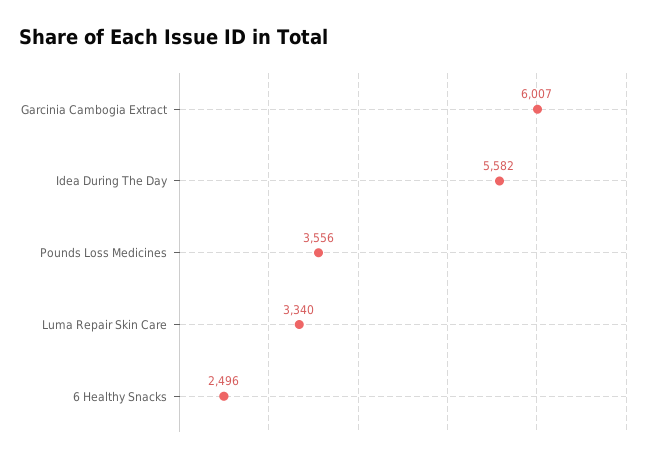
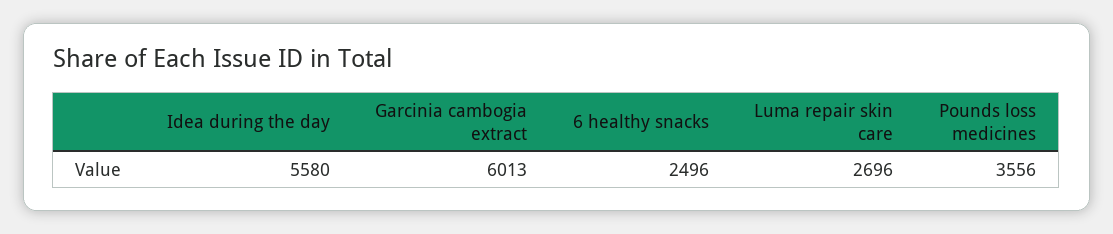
  {
-   "Garcinia Cambogia Extract": 6007,
+   "Garcinia Cambogia Extract": 6013,
-   "Idea During The Day": 5582,
+   "Idea During The Day": 5580,
    "Pounds Loss Medicines": 3556,
-   "Luma Repair Skin Care": 3340,
+   "Luma Repair Skin Care": 2696,
    "6 Healthy Snacks": 2496
  }

